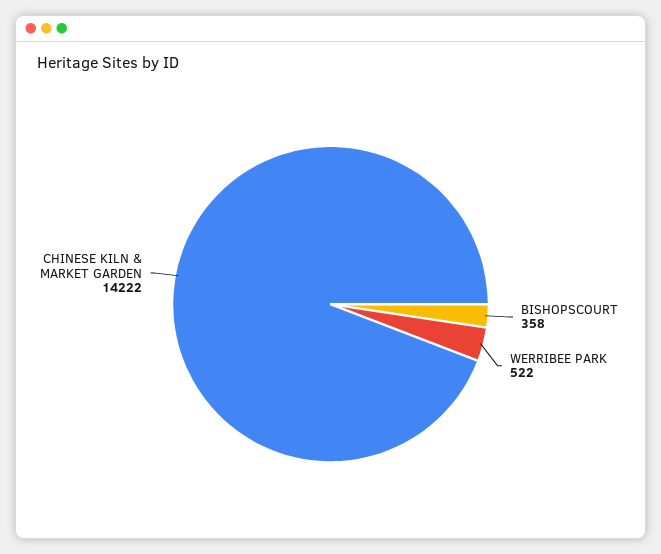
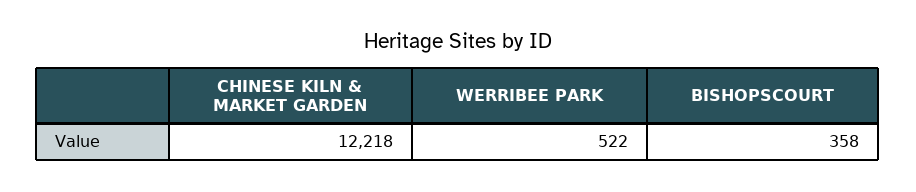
  {
    "BISHOPSCOURT": 358,
    "WERRIBEE PARK": 522,
-   "CHINESE KILN & MARKET GARDEN": 14222
+   "CHINESE KILN & MARKET GARDEN": 12218
  }

